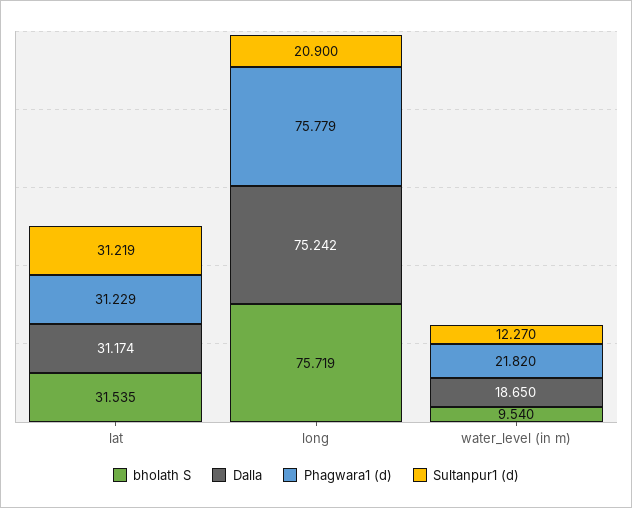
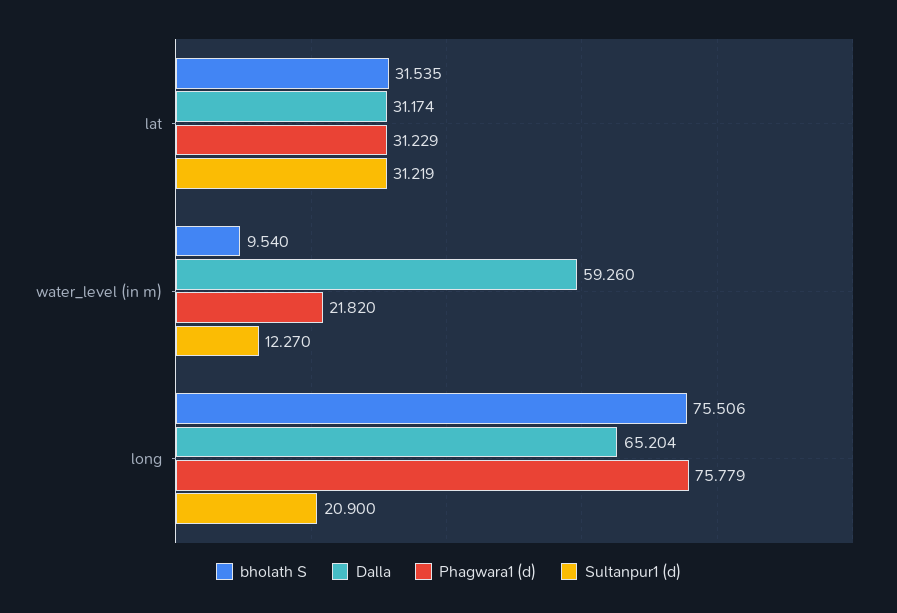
  {
    "bholath S": {
      "lat": 31.535,
-     "long": 75.719,
+     "long": 75.506,
      "water_level (in m)": 9.54
    },
    "Dalla": {
      "lat": 31.174,
-     "long": 75.242,
+     "long": 65.204,
-     "water_level (in m)": 18.65
+     "water_level (in m)": 59.26
    },
    "Phagwara1 (d)": {
      "lat": 31.229,
      "long": 75.779,
      "water_level (in m)": 21.82
    },
    "Sultanpur1 (d)": {
      "lat": 31.219,
      "long": 20.9,
      "water_level (in m)": 12.27
    }
  }

